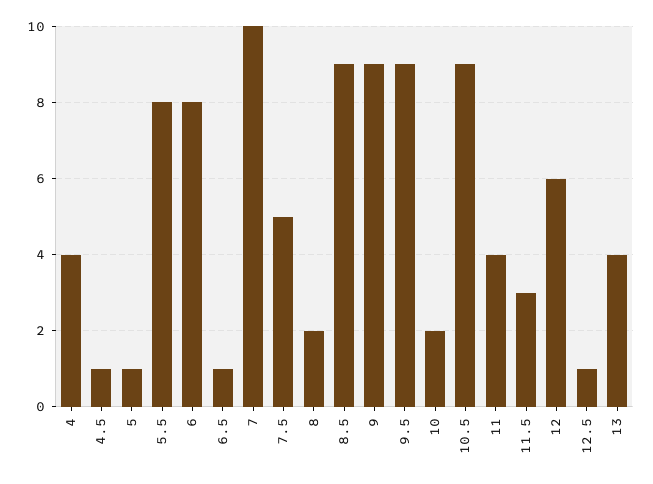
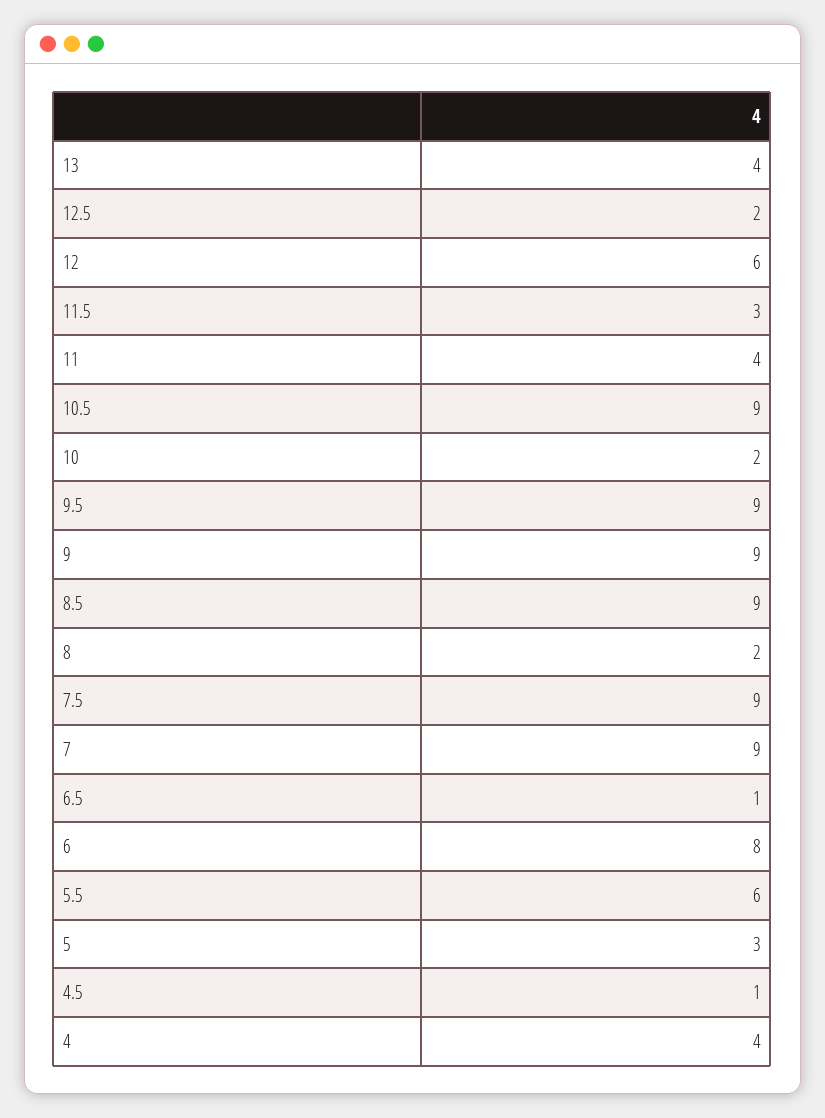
  {
    "4": 4,
    "4.5": 1,
-   "5": 1,
+   "5": 3,
-   "5.5": 8,
+   "5.5": 6,
    "6": 8,
    "6.5": 1,
-   "7": 10,
+   "7": 9,
-   "7.5": 5,
+   "7.5": 9,
    "8": 2,
    "8.5": 9,
    "9": 9,
    "9.5": 9,
    "10": 2,
    "10.5": 9,
    "11": 4,
    "11.5": 3,
    "12": 6,
-   "12.5": 1,
+   "12.5": 2,
    "13": 4
  }

